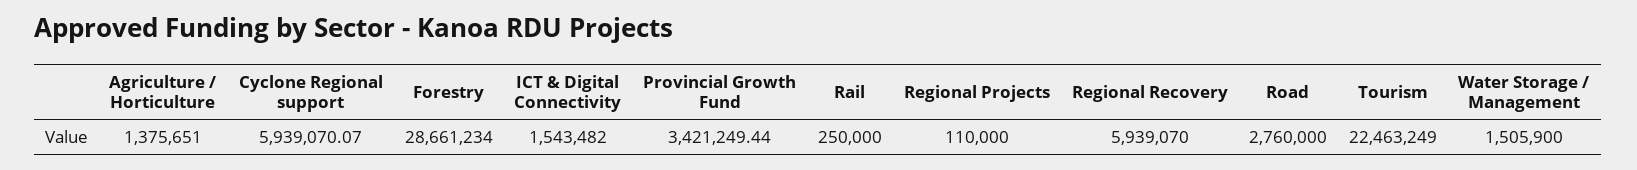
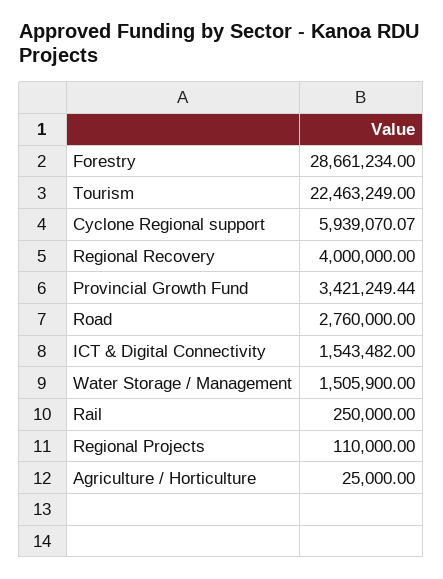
  {
-   "Agriculture / Horticulture": 1375651,
+   "Agriculture / Horticulture": 25000,
    "Cyclone Regional support": 5939070.07,
    "Forestry": 28661234,
    "ICT & Digital Connectivity": 1543482,
    "Provincial Growth Fund": 3421249.44,
    "Rail": 250000,
    "Regional Projects": 110000,
-   "Regional Recovery": 5939070,
+   "Regional Recovery": 4000000,
    "Road": 2760000,
    "Tourism": 22463249,
    "Water Storage / Management": 1505900
  }

